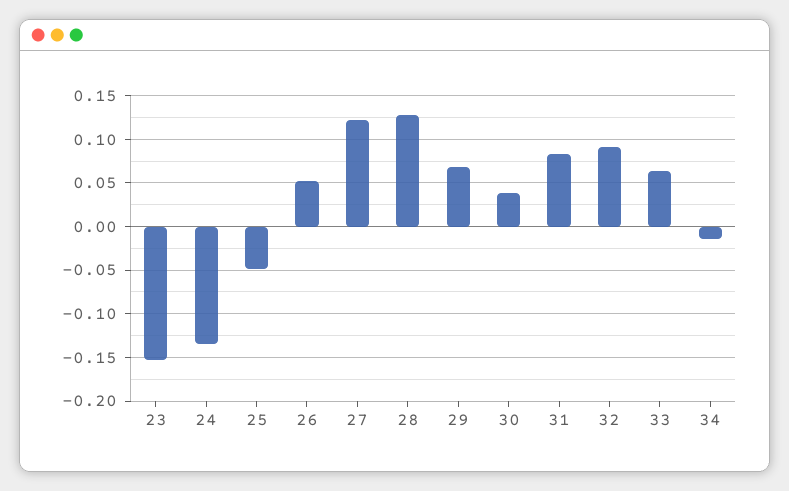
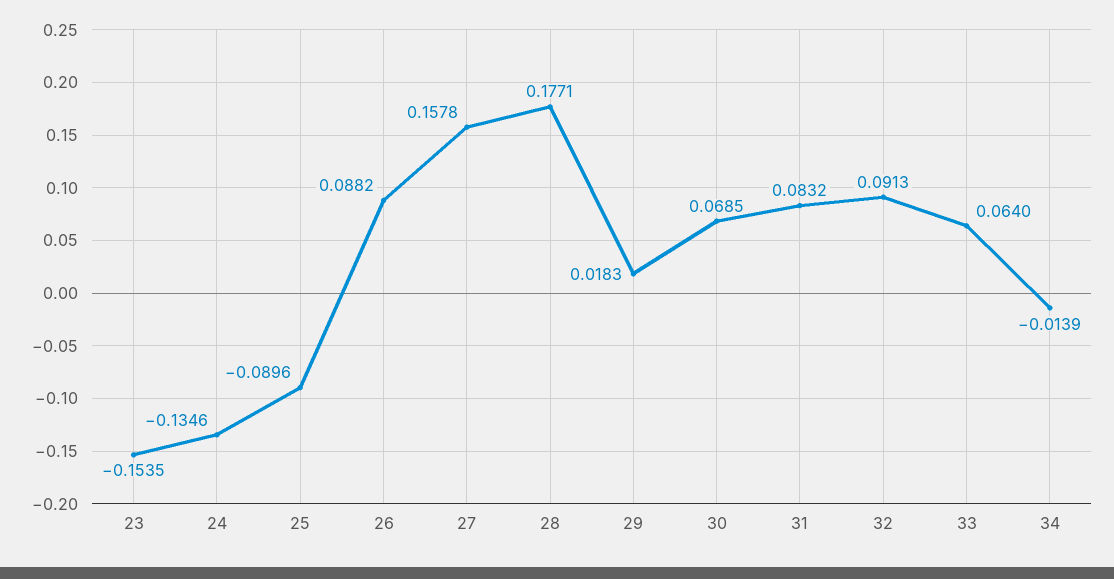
  {
    "23": -0.1535,
    "24": -0.1346,
-   "25": -0.05,
+   "25": -0.0896,
-   "26": 0.05,
+   "26": 0.0882,
-   "27": 0.12,
+   "27": 0.1578,
-   "28": 0.13,
+   "28": 0.1771,
-   "29": 0.07,
+   "29": 0.0183,
-   "30": 0.04,
+   "30": 0.0685,
    "31": 0.0832,
    "32": 0.0913,
    "33": 0.064,
    "34": -0.0139
  }

